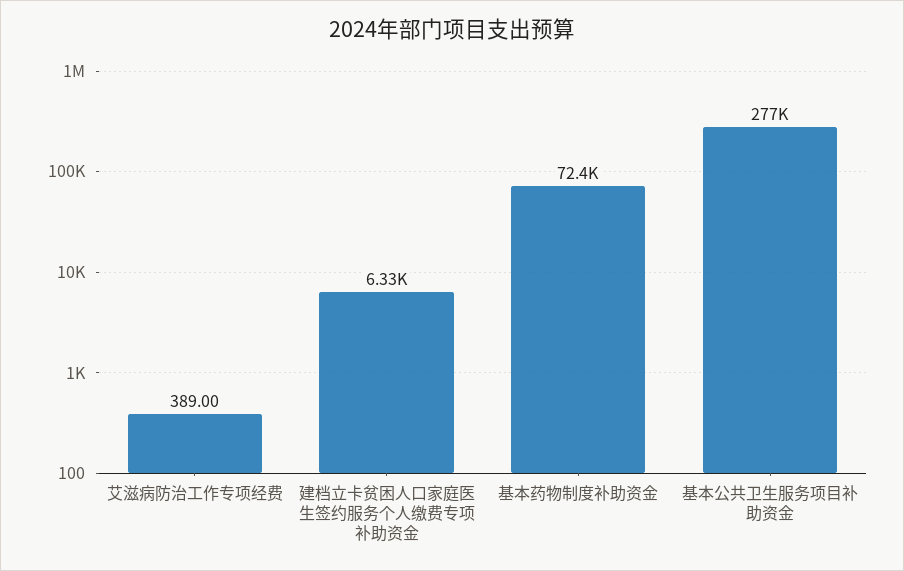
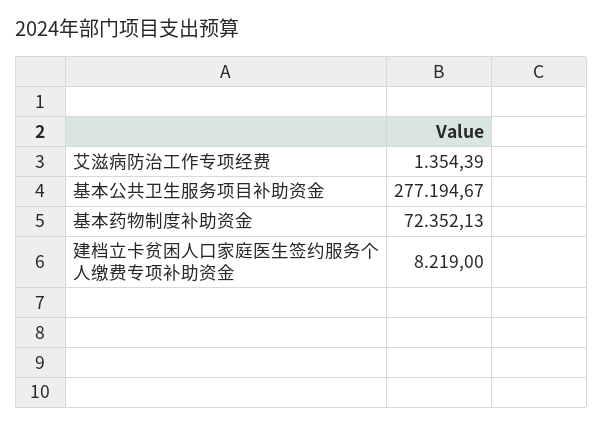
  {
-   "艾滋病防治工作专项经费": 389,
+   "艾滋病防治工作专项经费": 1354.39,
-   "建档立卡贫困人口家庭医生签约服务个人缴费专项补助资金": 6330,
+   "建档立卡贫困人口家庭医生签约服务个人缴费专项补助资金": 8219,
    "基本药物制度补助资金": 72352.13,
    "基本公共卫生服务项目补助资金": 277194.67
  }

